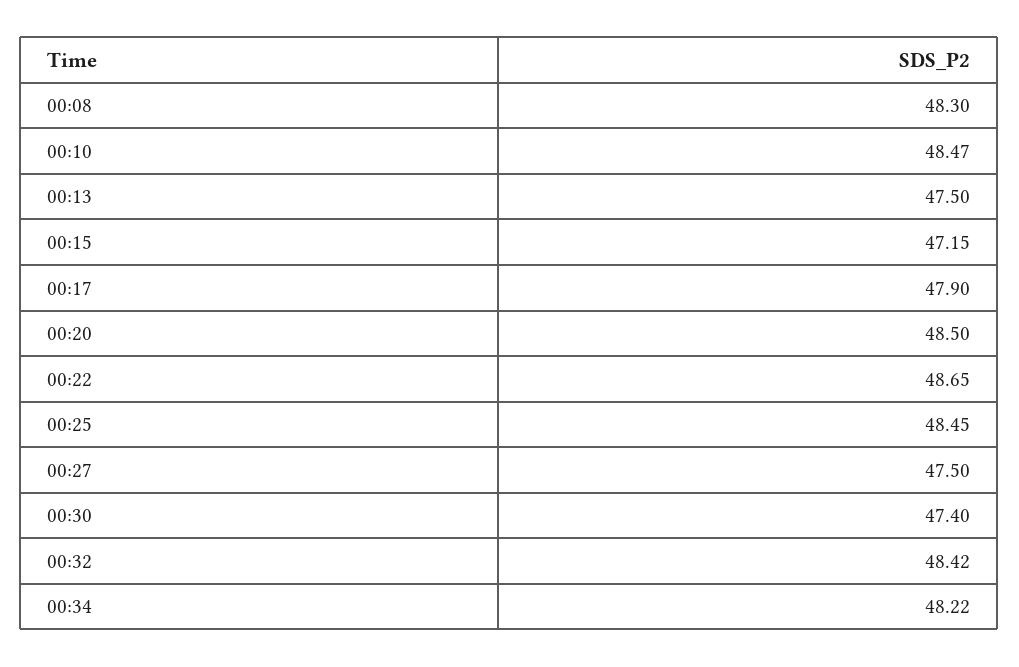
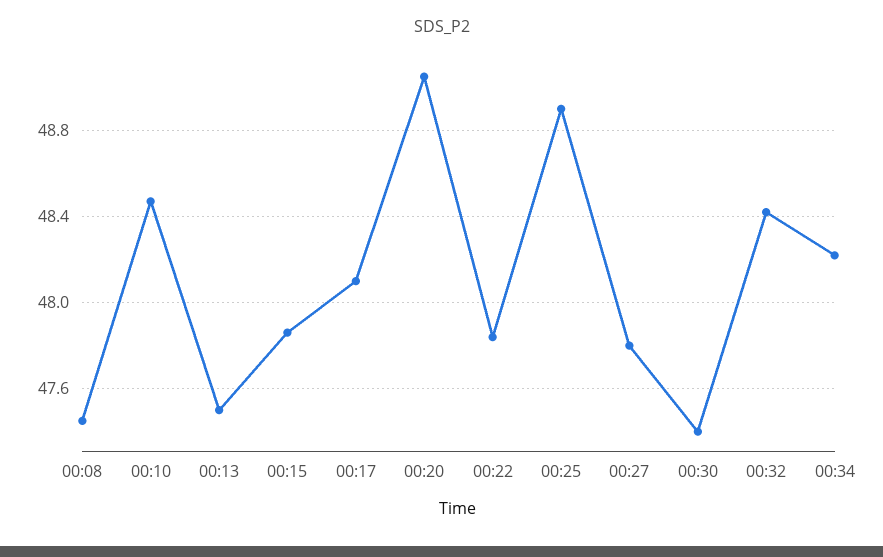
  {
-   "00:08": 48.3,
+   "00:08": 47.45,
    "00:10": 48.47,
    "00:13": 47.5,
-   "00:15": 47.15,
+   "00:15": 47.85,
-   "00:17": 47.9,
+   "00:17": 48.1,
-   "00:20": 48.5,
+   "00:20": 49.05,
-   "00:22": 48.65,
+   "00:22": 47.85,
-   "00:25": 48.45,
+   "00:25": 48.9,
-   "00:27": 47.5,
+   "00:27": 47.8,
    "00:30": 47.4,
    "00:32": 48.42,
    "00:34": 48.22
  }

